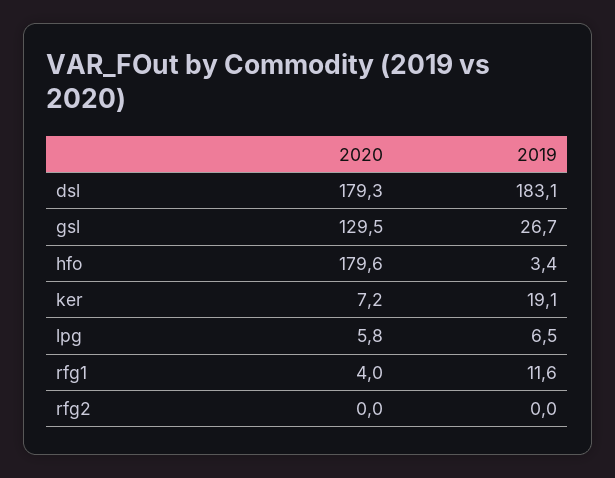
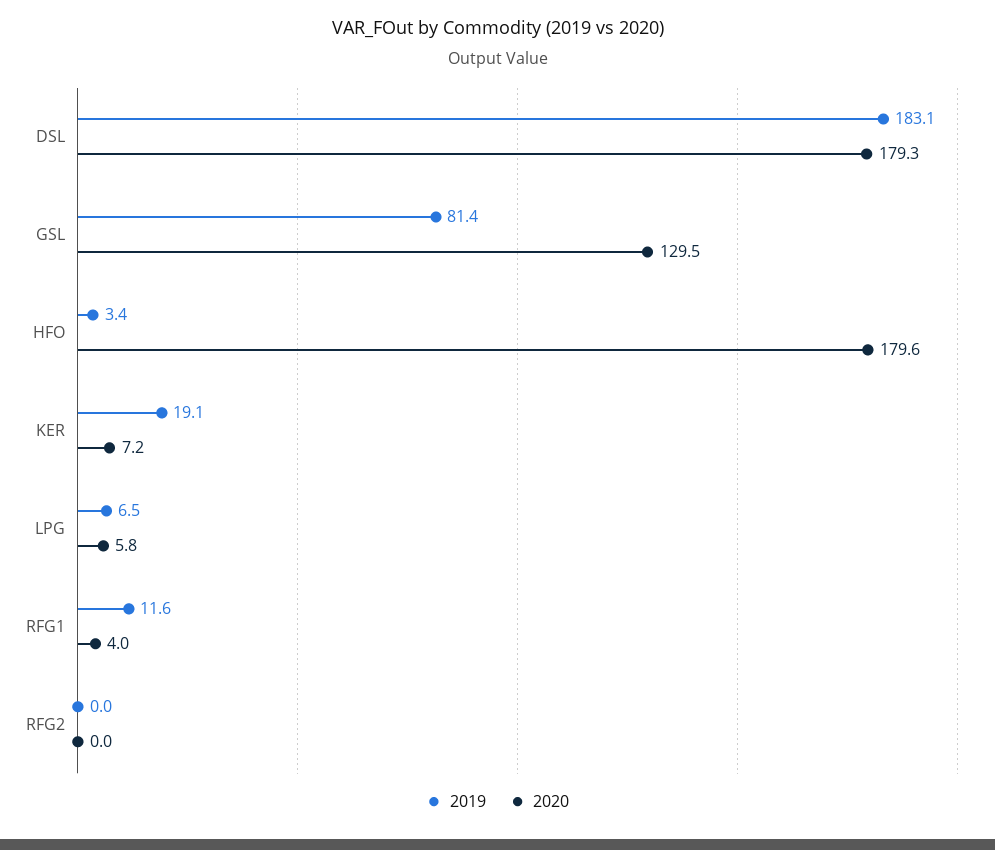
  {
    "2020": {
      "dsl": 179.3,
      "gsl": 129.5,
      "hfo": 179.6,
      "ker": 7.2,
      "lpg": 5.8,
      "rfg1": 4,
      "rfg2": 0
    },
    "2019": {
      "dsl": 183.1,
-     "gsl": 26.7,
+     "gsl": 81.4,
      "hfo": 3.4,
      "ker": 19.1,
      "lpg": 6.5,
      "rfg1": 11.6,
      "rfg2": 0
    }
  }

